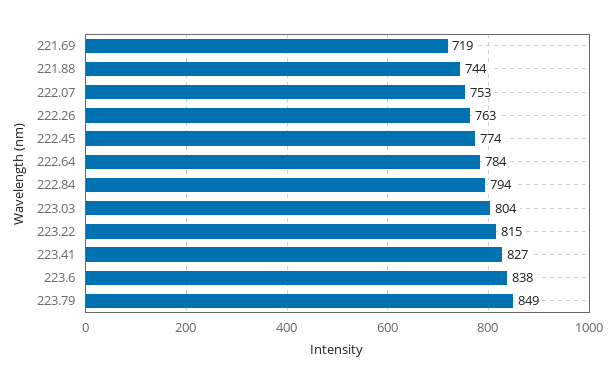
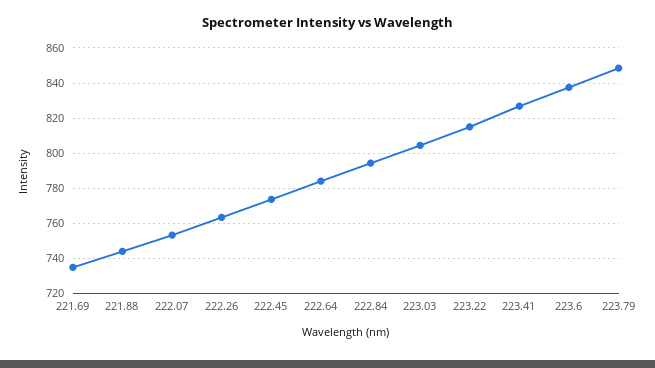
  {
-   "221.69": 719,
+   "221.69": 735,
    "221.88": 744,
    "222.07": 753,
    "222.26": 763,
    "222.45": 774,
    "222.64": 784,
    "222.84": 794,
    "223.03": 804,
    "223.22": 815,
    "223.41": 827,
    "223.6": 838,
    "223.79": 849
  }

